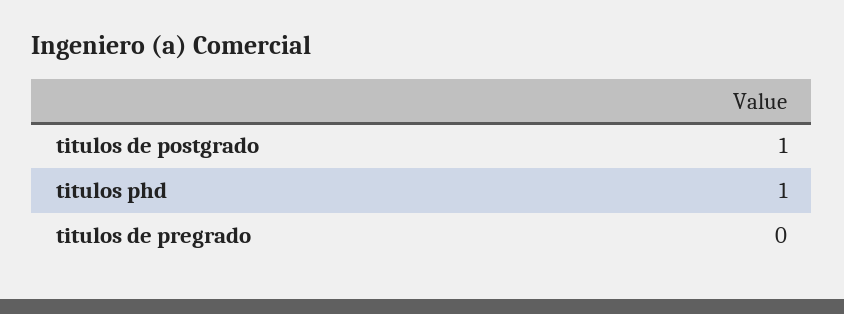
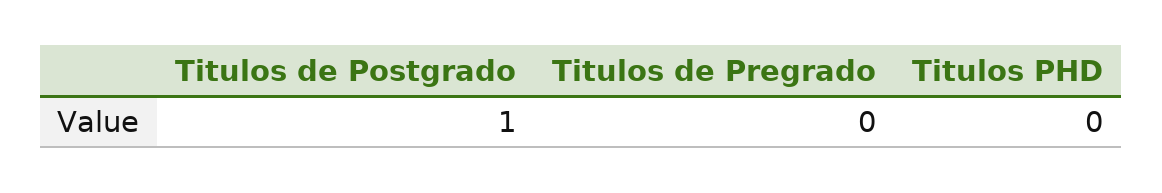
  {
    "titulos de postgrado": 1,
-   "titulos phd": 1,
+   "titulos phd": 0,
    "titulos de pregrado": 0
  }

